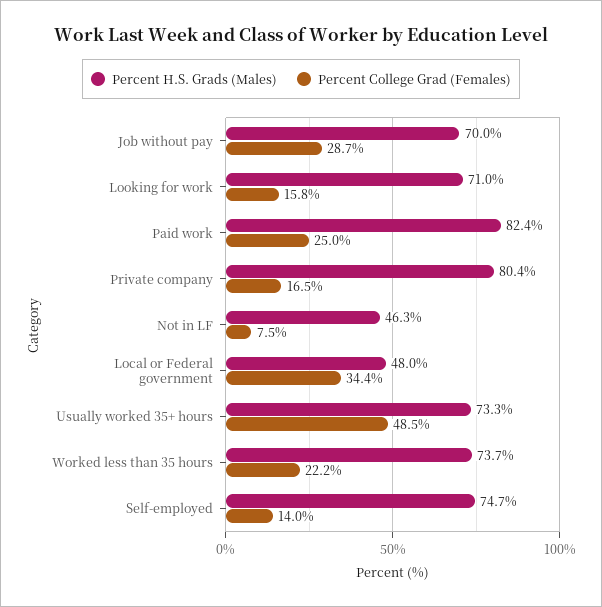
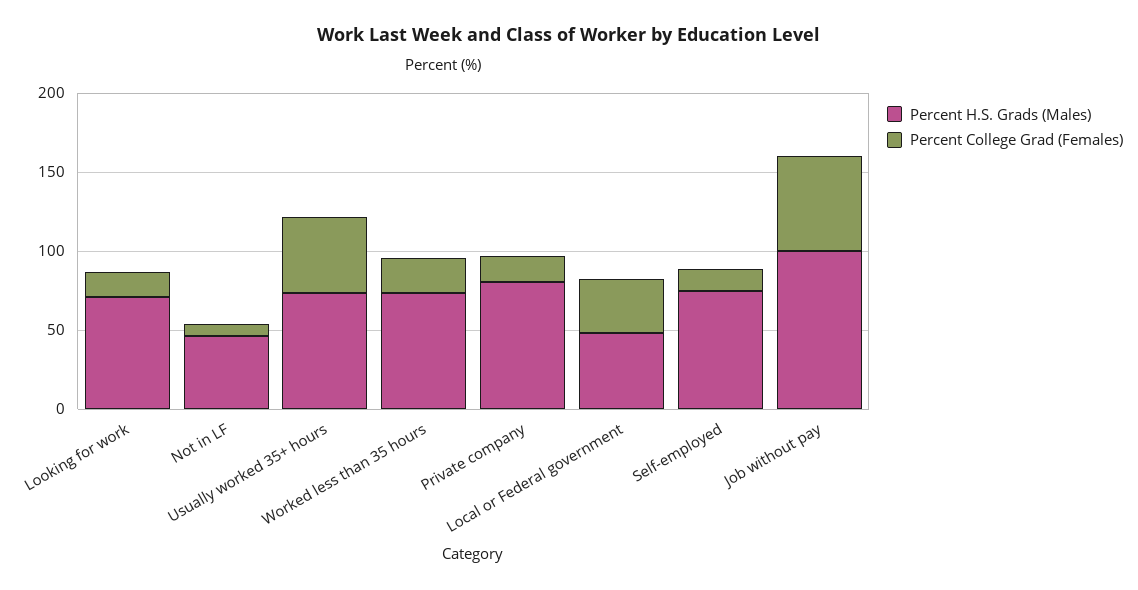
  {
    "Percent H.S. Grads (Males)": {
-     "Job without pay": 70,
+     "Job without pay": 100,
      "Looking for work": 71,
-     "Paid work": 82.4,
      "Private company": 80.4,
      "Not in LF": 46.3,
      "Local or Federal government": 48,
      "Usually worked 35+ hours": 73.3,
      "Worked less than 35 hours": 73.7,
      "Self-employed": 74.7
    },
    "Percent College Grad (Females)": {
-     "Job without pay": 28.7,
+     "Job without pay": 60,
      "Looking for work": 15.8,
-     "Paid work": 25,
      "Private company": 16.5,
      "Not in LF": 7.5,
      "Local or Federal government": 34.4,
      "Usually worked 35+ hours": 48.5,
      "Worked less than 35 hours": 22.2,
      "Self-employed": 14
    }
  }

